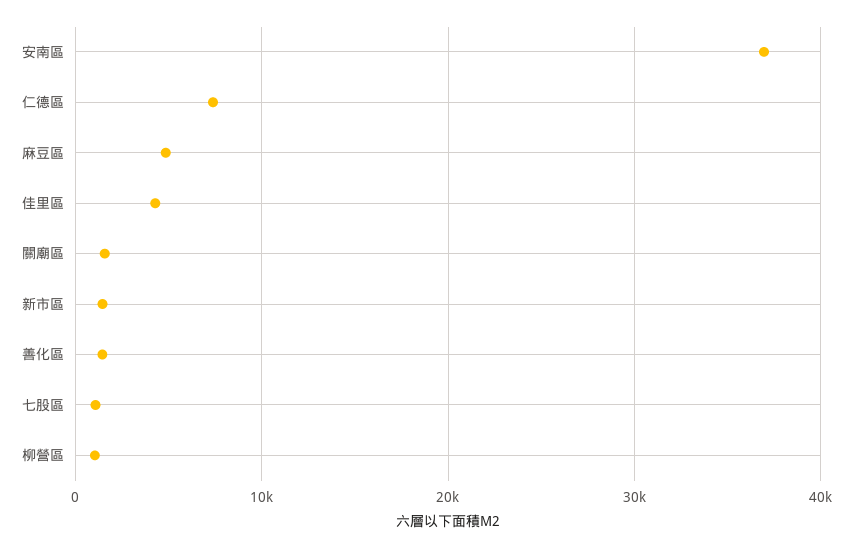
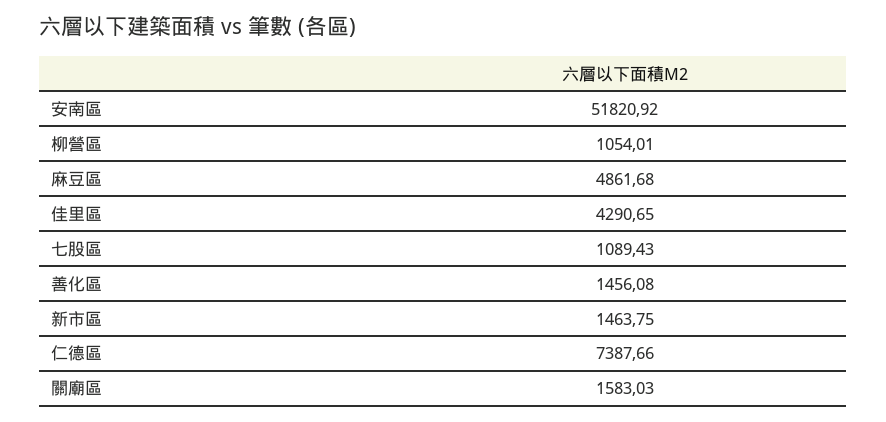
  {
-   "安南區": 37000,
+   "安南區": 51820.92,
    "仁德區": 7387.66,
    "麻豆區": 4861.68,
    "佳里區": 4290.65,
    "關廟區": 1583.03,
    "新市區": 1463.75,
    "善化區": 1456.08,
    "七股區": 1089.43,
    "柳營區": 1054.01
  }

